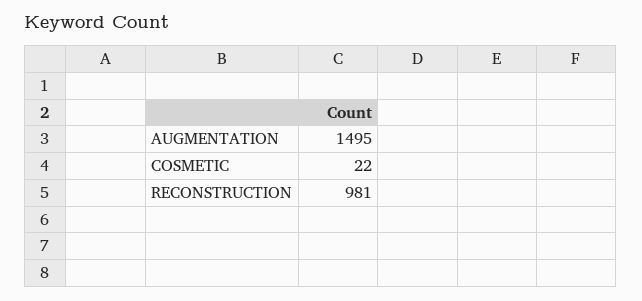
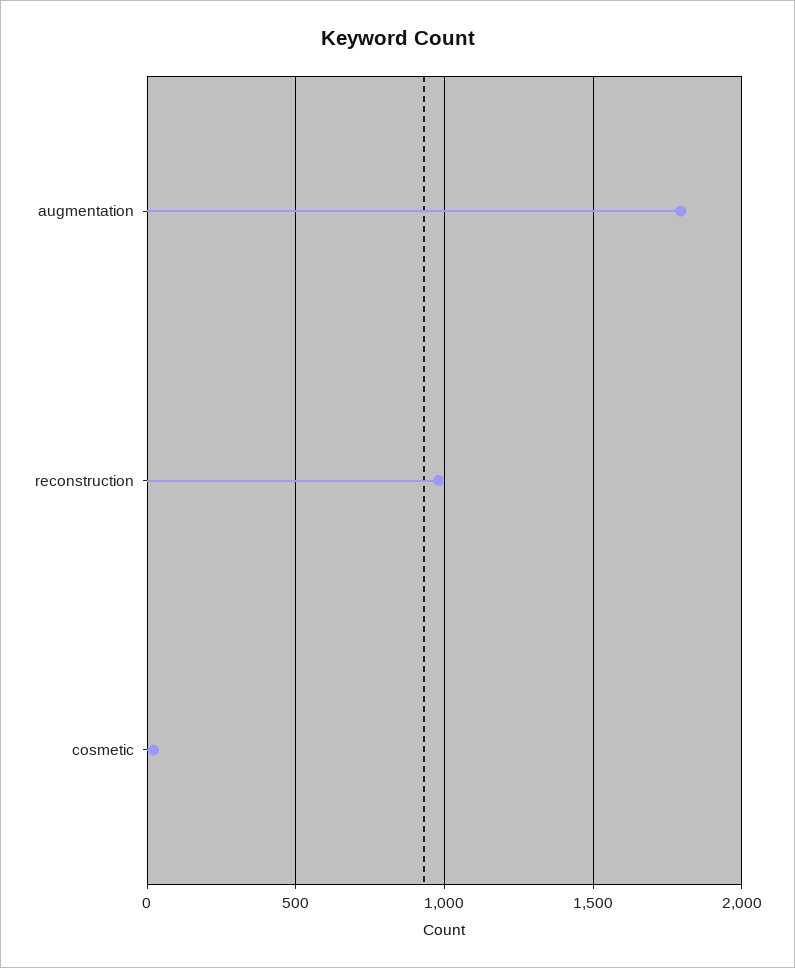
  {
-   "AUGMENTATION": 1495,
+   "AUGMENTATION": 1800,
    "COSMETIC": 22,
    "RECONSTRUCTION": 981
  }

